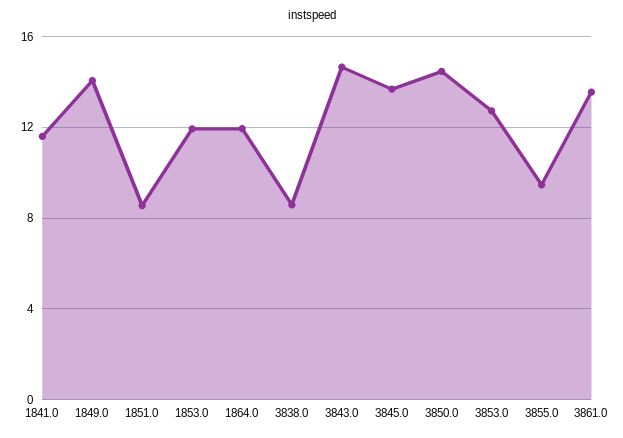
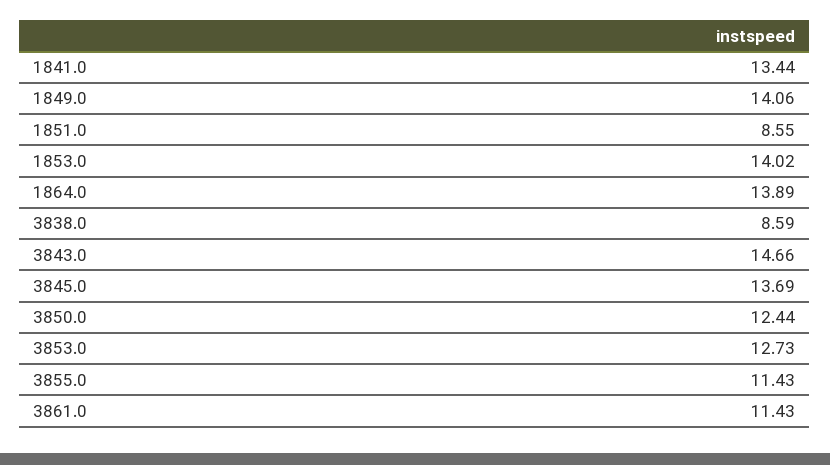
  {
-   "1841.0": 11.5,
+   "1841.0": 13.44,
    "1849.0": 14.06,
    "1851.0": 8.55,
-   "1853.0": 12,
+   "1853.0": 14.02,
-   "1864.0": 12,
+   "1864.0": 13.89,
    "3838.0": 8.59,
    "3843.0": 14.66,
    "3845.0": 13.69,
-   "3850.0": 14.5,
+   "3850.0": 12.44,
    "3853.0": 12.73,
-   "3855.0": 9.5,
+   "3855.0": 11.43,
-   "3861.0": 13.5
+   "3861.0": 11.43
  }

